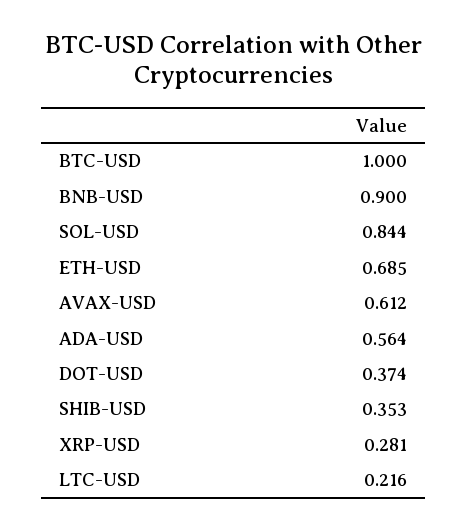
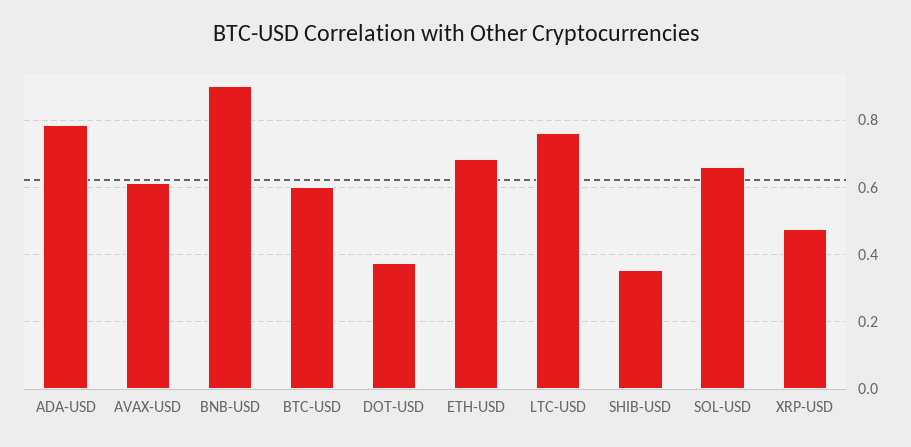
  {
-   "BTC-USD": 1,
+   "BTC-USD": 0.6,
    "BNB-USD": 0.9,
-   "SOL-USD": 0.844,
+   "SOL-USD": 0.66,
    "ETH-USD": 0.685,
    "AVAX-USD": 0.612,
-   "ADA-USD": 0.564,
+   "ADA-USD": 0.78,
    "DOT-USD": 0.374,
    "SHIB-USD": 0.353,
-   "XRP-USD": 0.281,
+   "XRP-USD": 0.48,
-   "LTC-USD": 0.216
+   "LTC-USD": 0.76
  }

